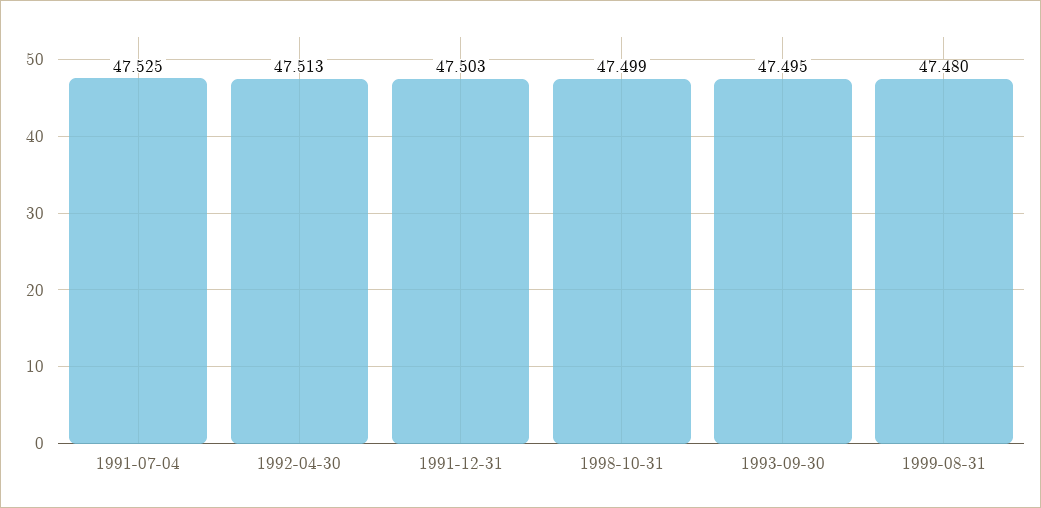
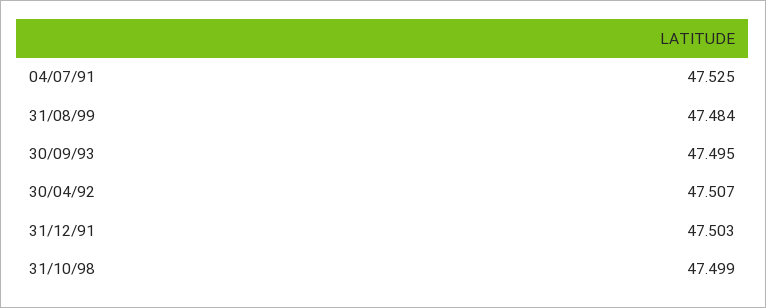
  {
    "1991-07-04": 47.525,
-   "1992-04-30": 47.513,
+   "1992-04-30": 47.507,
    "1991-12-31": 47.503,
    "1998-10-31": 47.499,
    "1993-09-30": 47.495,
-   "1999-08-31": 47.48
+   "1999-08-31": 47.484
  }

